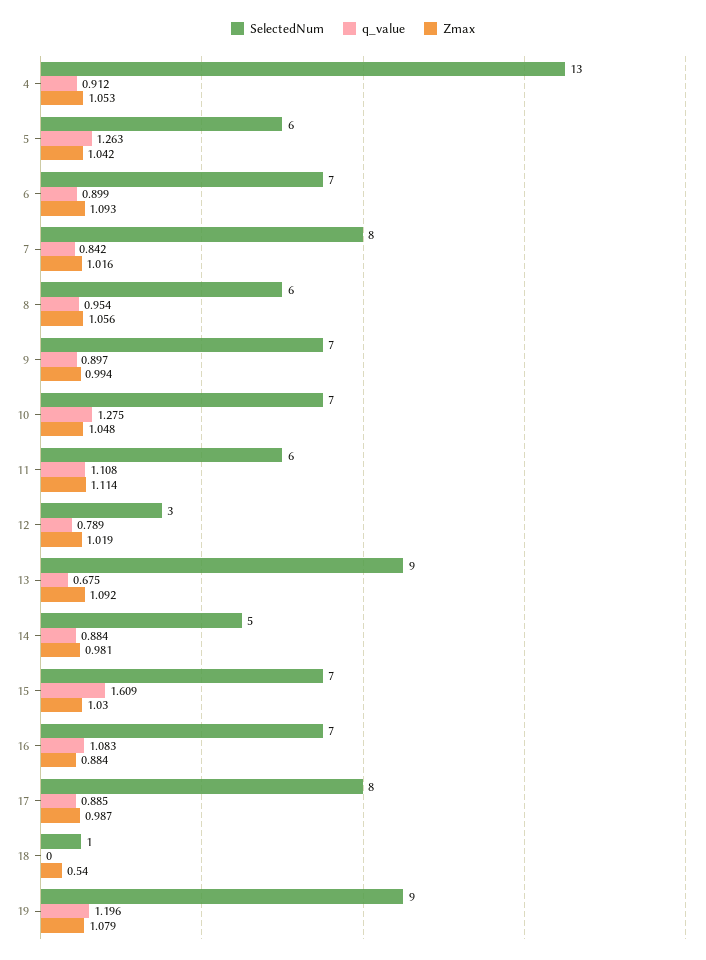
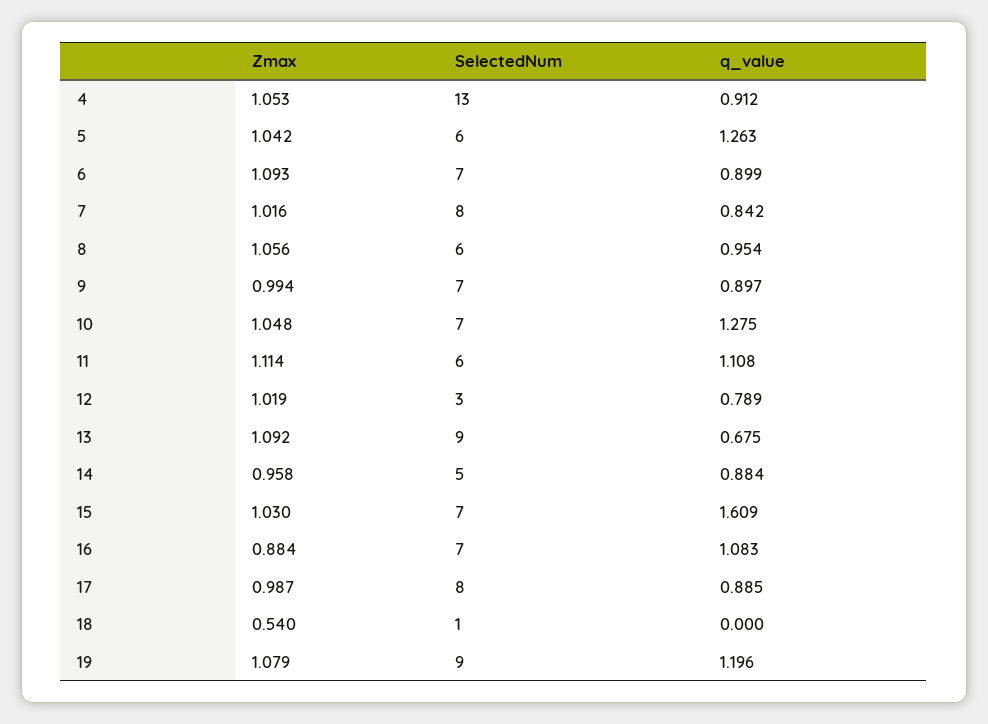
  {
    "SelectedNum": {
      "4": 13,
      "5": 6,
      "6": 7,
      "7": 8,
      "8": 6,
      "9": 7,
      "10": 7,
      "11": 6,
      "12": 3,
      "13": 9,
      "14": 5,
      "15": 7,
      "16": 7,
      "17": 8,
      "18": 1,
      "19": 9
    },
    "q_value": {
      "4": 0.912,
      "5": 1.263,
      "6": 0.899,
      "7": 0.842,
      "8": 0.954,
      "9": 0.897,
      "10": 1.275,
      "11": 1.108,
      "12": 0.789,
      "13": 0.675,
      "14": 0.884,
      "15": 1.609,
      "16": 1.083,
      "17": 0.885,
      "18": 0,
      "19": 1.196
    },
    "Zmax": {
      "4": 1.053,
      "5": 1.042,
      "6": 1.093,
      "7": 1.016,
      "8": 1.056,
      "9": 0.994,
      "10": 1.048,
      "11": 1.114,
      "12": 1.019,
      "13": 1.092,
-     "14": 0.981,
+     "14": 0.958,
      "15": 1.03,
      "16": 0.884,
      "17": 0.987,
      "18": 0.54,
      "19": 1.079
    }
  }

